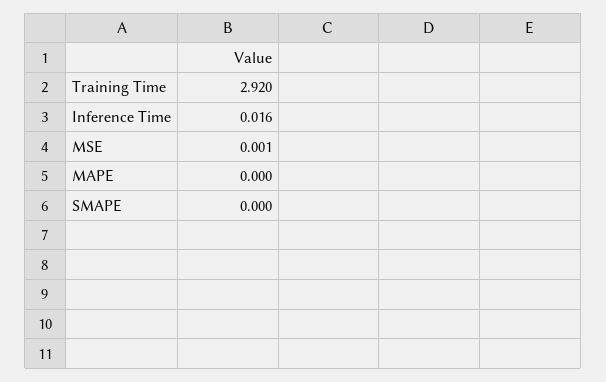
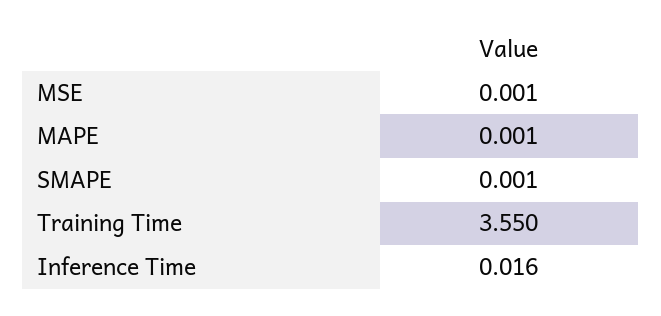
  {
-   "Training Time": 2.92,
+   "Training Time": 3.55,
    "Inference Time": 0.016,
    "MSE": 0.001,
-   "MAPE": 0,
+   "MAPE": 0.001,
-   "SMAPE": 0
+   "SMAPE": 0.001
  }

